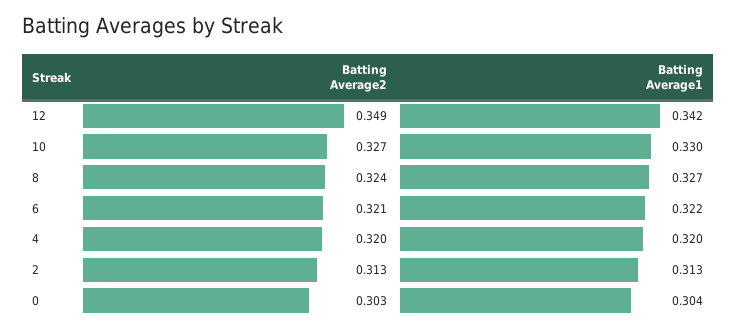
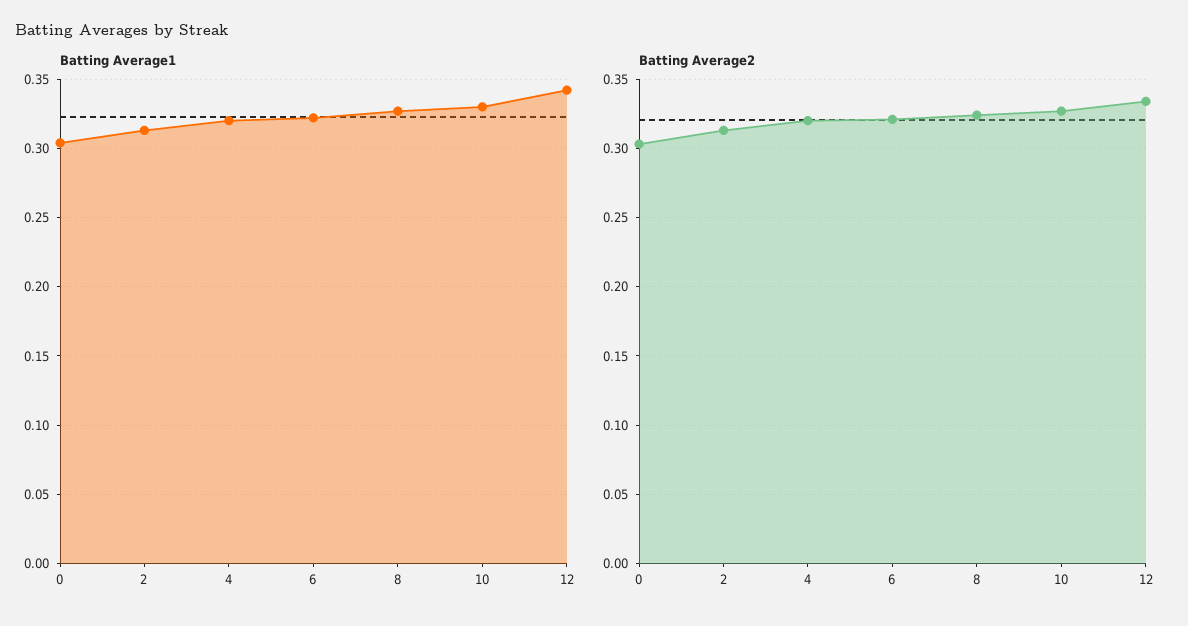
  {
    "Batting Average2": {
-     "12": 0.349,
+     "12": 0.335,
      "10": 0.327,
      "8": 0.324,
      "6": 0.321,
      "4": 0.32,
      "2": 0.313,
      "0": 0.303
    },
    "Batting Average1": {
      "12": 0.342,
      "10": 0.33,
      "8": 0.327,
      "6": 0.322,
      "4": 0.32,
      "2": 0.313,
      "0": 0.304
    }
  }

